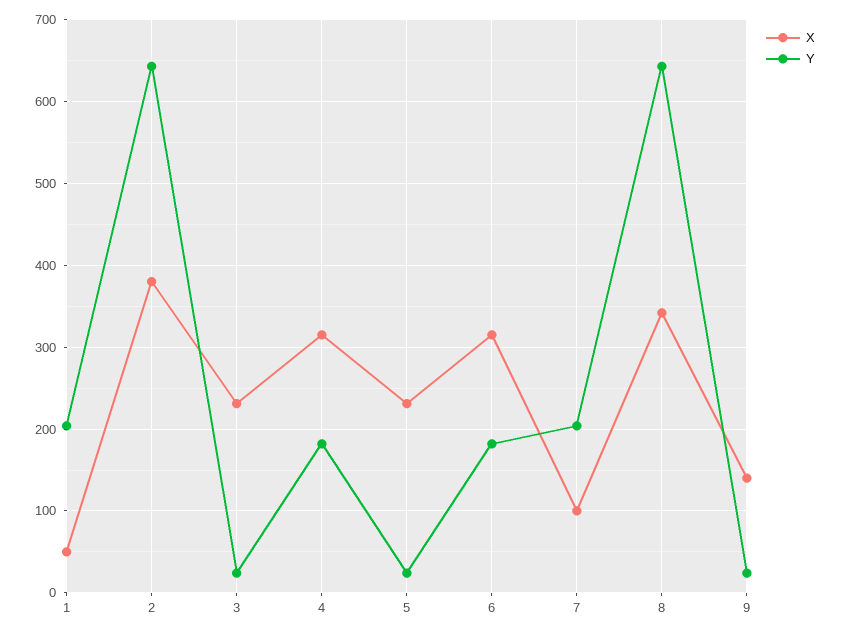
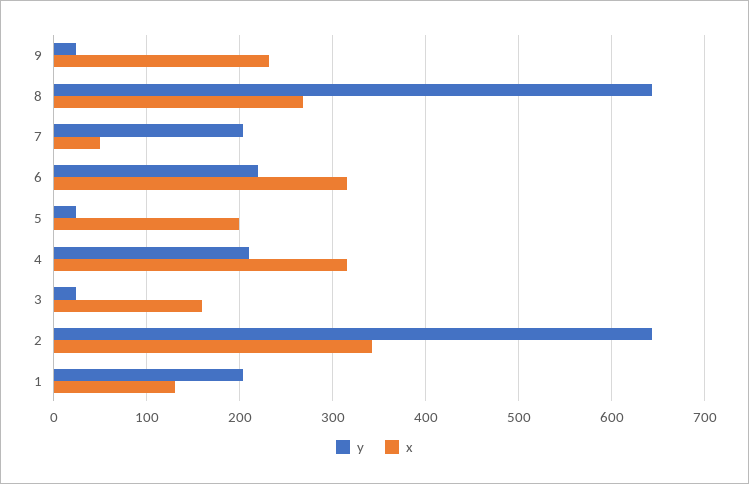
  {
    "X": {
-     "1": 50,
+     "1": 130,
-     "2": 380,
+     "2": 340,
-     "3": 230,
+     "3": 160,
      "4": 320,
-     "5": 230,
+     "5": 200,
      "6": 320,
-     "7": 100,
+     "7": 50,
-     "8": 340,
+     "8": 270,
-     "9": 140
+     "9": 230
    },
    "Y": {
      "1": 200,
      "2": 640,
      "3": 20,
-     "4": 180,
+     "4": 210,
      "5": 20,
-     "6": 180,
+     "6": 220,
      "7": 200,
      "8": 640,
      "9": 20
    }
  }

